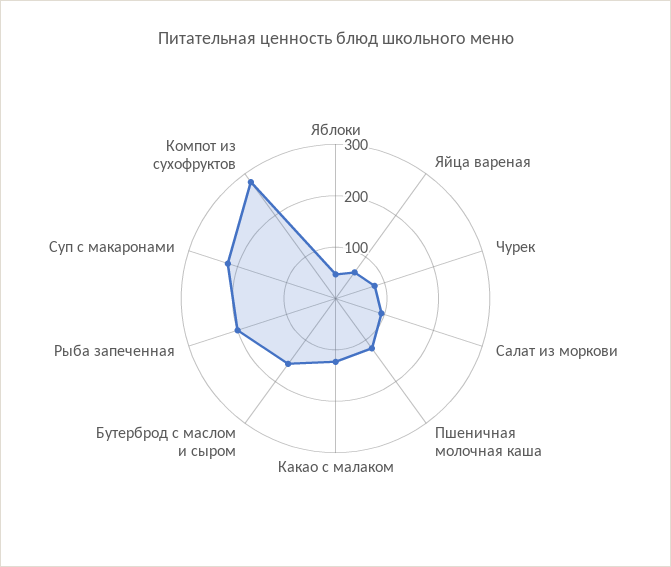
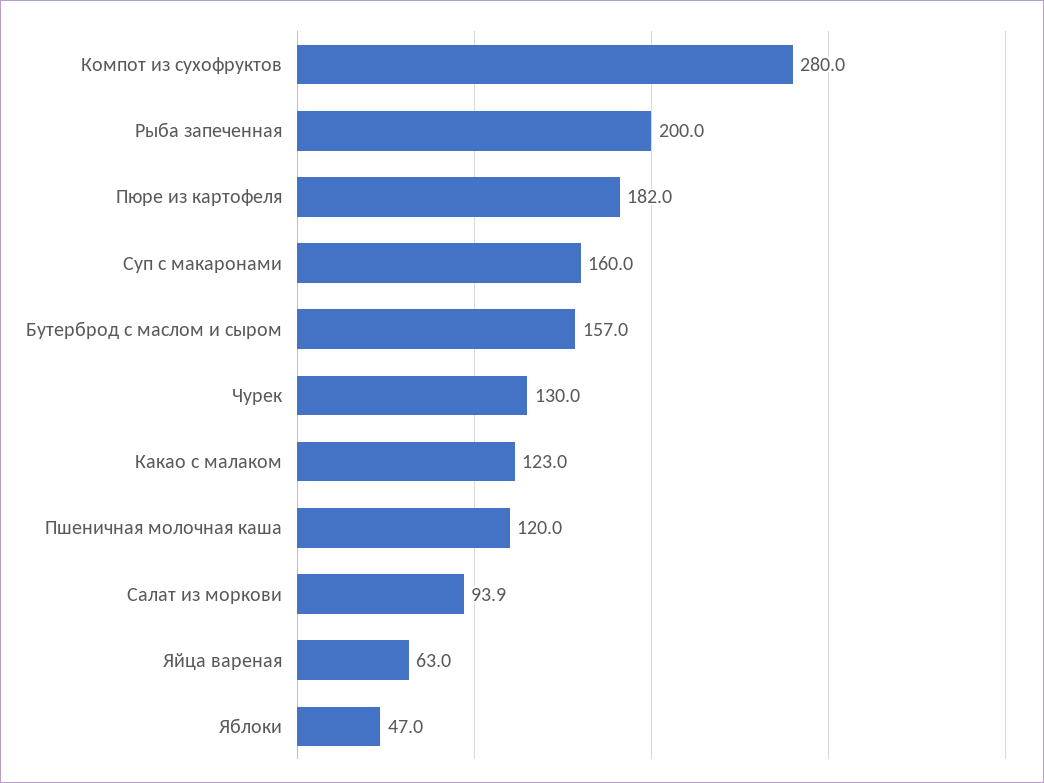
  {
    "Яблоки": 47,
    "Яйца вареная": 63,
-   "Чурек": 80,
+   "Чурек": 130,
    "Салат из моркови": 93.9,
    "Пшеничная молочная каша": 120,
    "Какао с малаком": 123,
    "Бутерброд с маслом и сыром": 157,
    "Рыба запеченная": 200,
-   "Суп с макаронами": 220,
+   "Суп с макаронами": 160,
-   "Компот из сухофруктов": 280
+   "Компот из сухофруктов": 280,
+   "Пюре из картофеля": 182
  }

